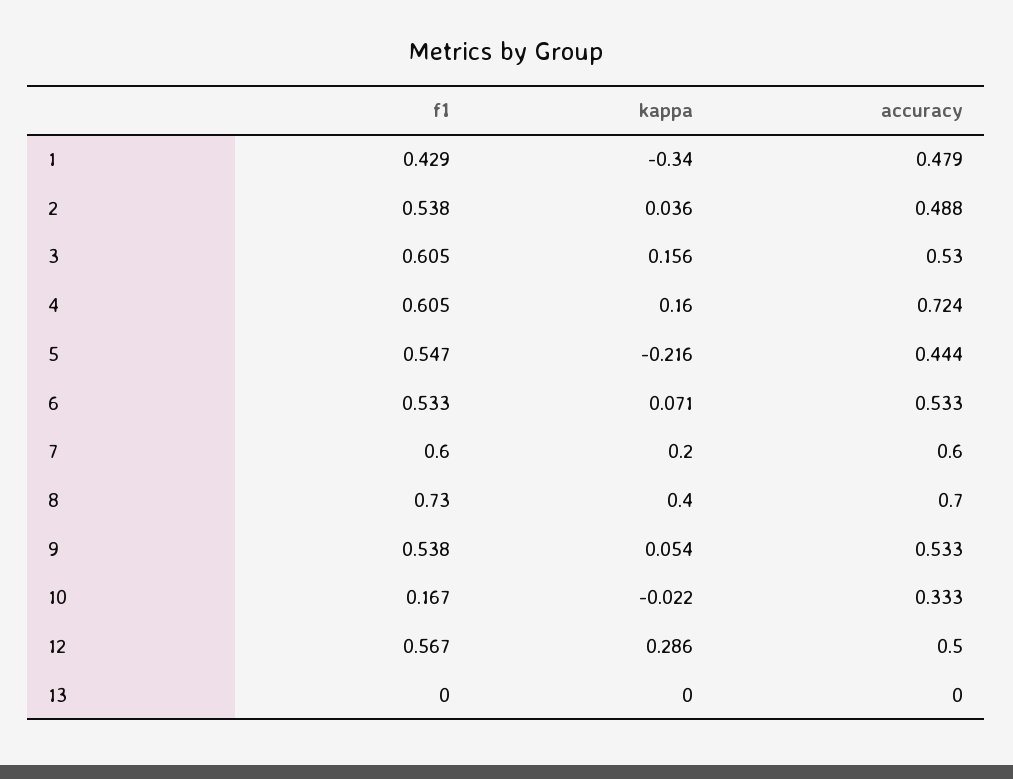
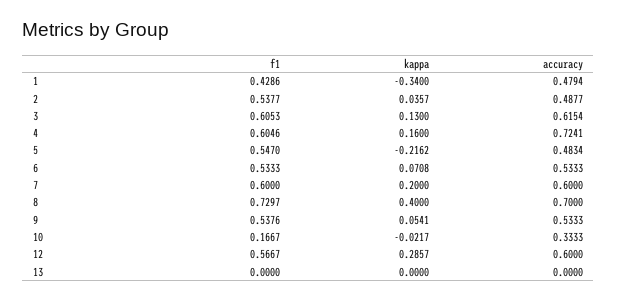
  {
    "f1": {
      "1": 0.4286,
      "2": 0.5377,
      "3": 0.6053,
      "4": 0.6046,
      "5": 0.547,
      "6": 0.5333,
      "7": 0.6,
      "8": 0.7297,
      "9": 0.5376,
      "10": 0.1667,
      "12": 0.5667,
      "13": 0
    },
    "kappa": {
      "1": -0.34,
      "2": 0.0357,
-     "3": 0.156,
+     "3": 0.13,
      "4": 0.16,
      "5": -0.2162,
      "6": 0.0708,
      "7": 0.2,
      "8": 0.4,
      "9": 0.0541,
      "10": -0.0217,
      "12": 0.2857,
      "13": 0
    },
    "accuracy": {
      "1": 0.4794,
      "2": 0.4877,
-     "3": 0.53,
+     "3": 0.6154,
      "4": 0.7241,
-     "5": 0.444,
+     "5": 0.4834,
      "6": 0.5333,
      "7": 0.6,
      "8": 0.7,
      "9": 0.5333,
      "10": 0.3333,
-     "12": 0.5,
+     "12": 0.6,
      "13": 0
    }
  }

